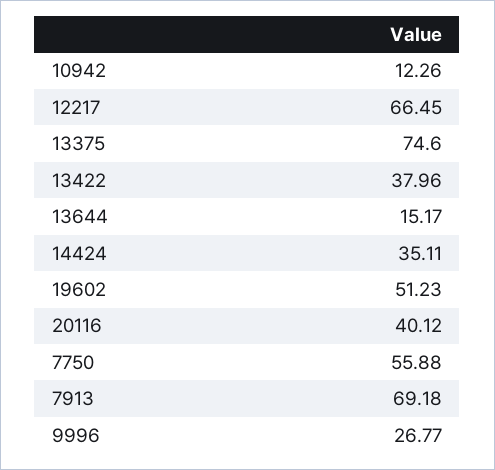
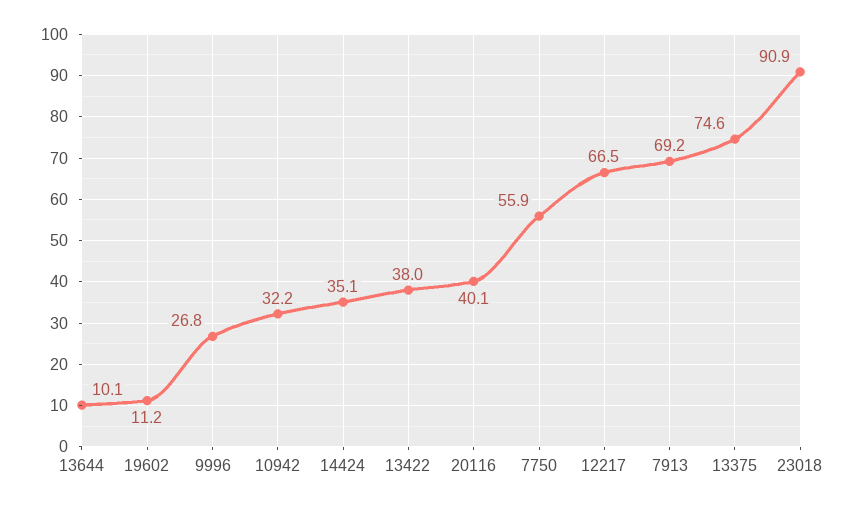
  {
-   "10942": 12.26,
+   "10942": 32.2,
    "12217": 66.45,
    "13375": 74.6,
    "13422": 37.96,
-   "13644": 15.17,
+   "13644": 10.1,
    "14424": 35.11,
-   "19602": 51.23,
+   "19602": 11.2,
    "20116": 40.12,
    "7750": 55.88,
    "7913": 69.18,
-   "9996": 26.77
+   "9996": 26.77,
+   "23018": 90.9
  }

